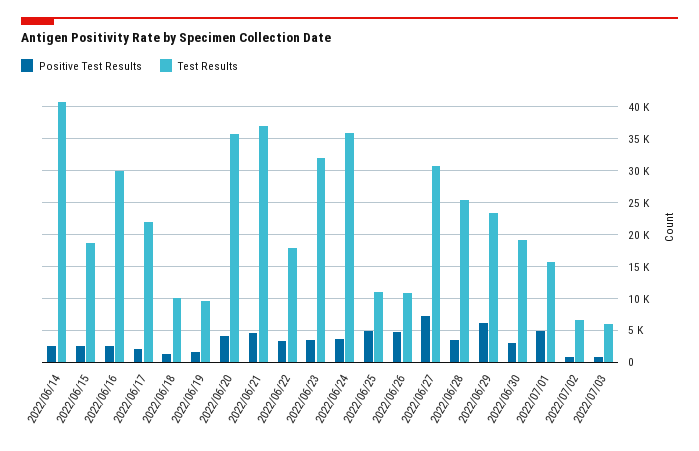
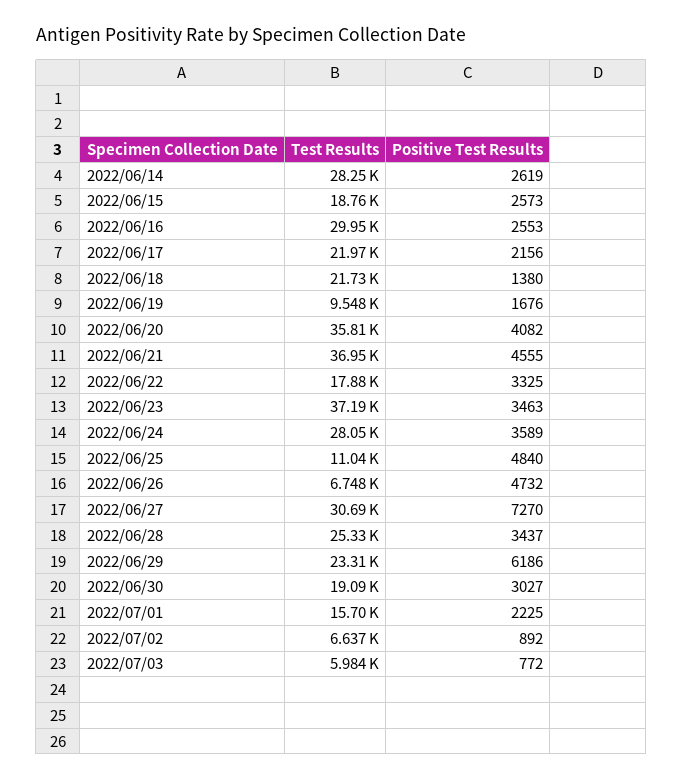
  {
    "Positive Test Results": {
      "2022/06/14": 2619,
      "2022/06/15": 2573,
      "2022/06/16": 2553,
      "2022/06/17": 2156,
      "2022/06/18": 1380,
      "2022/06/19": 1676,
      "2022/06/20": 4082,
      "2022/06/21": 4555,
      "2022/06/22": 3325,
      "2022/06/23": 3463,
      "2022/06/24": 3589,
      "2022/06/25": 4840,
      "2022/06/26": 4732,
      "2022/06/27": 7270,
      "2022/06/28": 3437,
      "2022/06/29": 6186,
      "2022/06/30": 3027,
-     "2022/07/01": 5000,
+     "2022/07/01": 2225,
      "2022/07/02": 892,
      "2022/07/03": 772
    },
    "Test Results": {
-     "2022/06/14": 41000,
+     "2022/06/14": 28250,
      "2022/06/15": 18760,
      "2022/06/16": 29950,
      "2022/06/17": 21970,
-     "2022/06/18": 10000,
+     "2022/06/18": 21730,
      "2022/06/19": 9548,
      "2022/06/20": 35810,
      "2022/06/21": 36950,
      "2022/06/22": 17880,
-     "2022/06/23": 32000,
+     "2022/06/23": 37190,
-     "2022/06/24": 36000,
+     "2022/06/24": 28050,
      "2022/06/25": 11040,
-     "2022/06/26": 11000,
+     "2022/06/26": 6748,
      "2022/06/27": 30690,
      "2022/06/28": 25330,
      "2022/06/29": 23310,
      "2022/06/30": 19090,
      "2022/07/01": 15700,
      "2022/07/02": 6637,
      "2022/07/03": 5984
    }
  }

